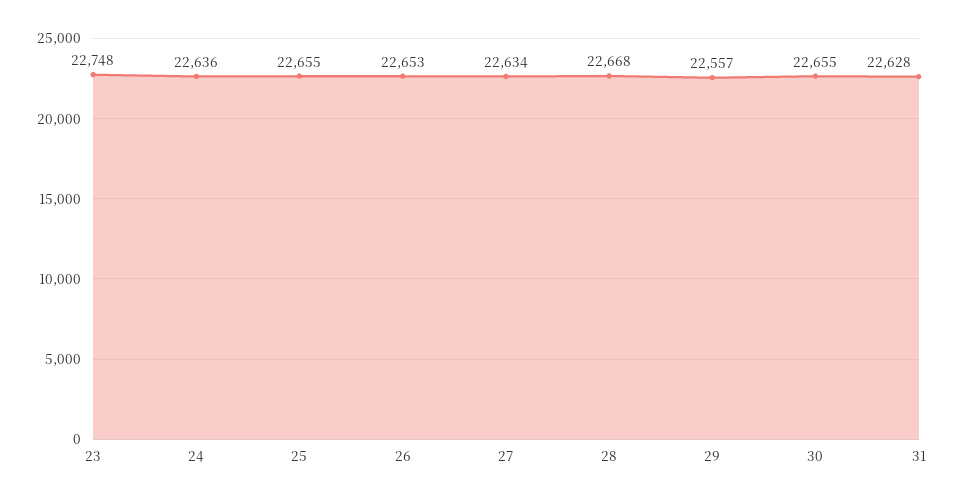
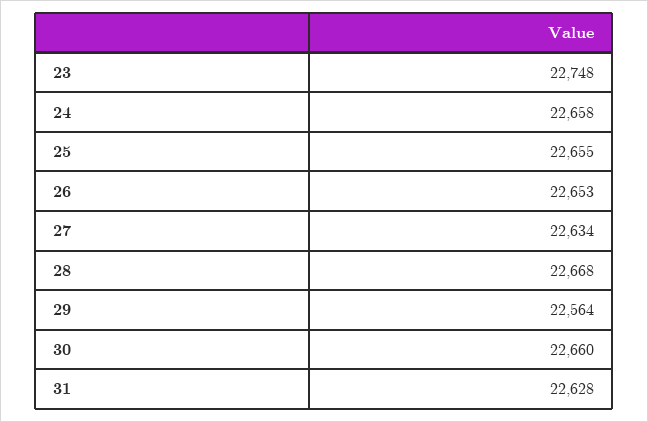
  {
    "23": 22748,
-   "24": 22636,
+   "24": 22658,
    "25": 22655,
    "26": 22653,
    "27": 22634,
    "28": 22668,
-   "29": 22557,
+   "29": 22564,
-   "30": 22655,
+   "30": 22660,
    "31": 22628
  }

